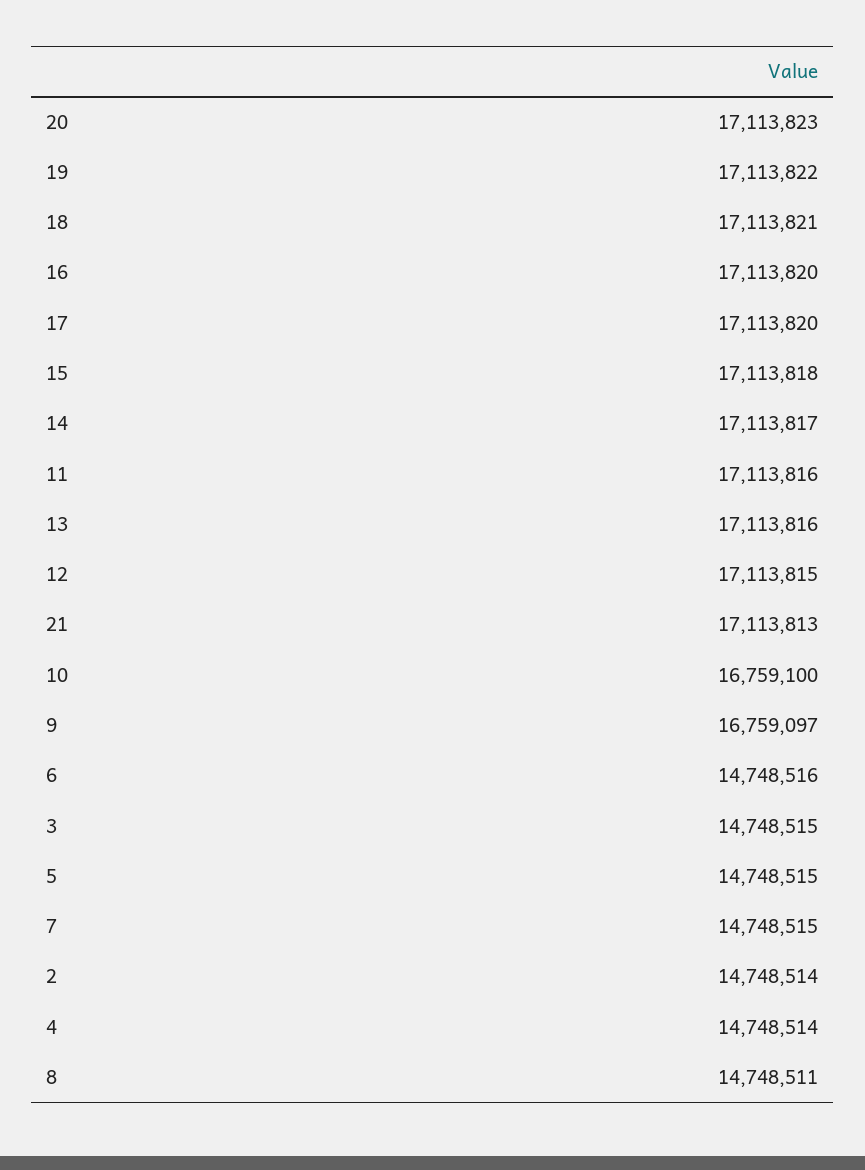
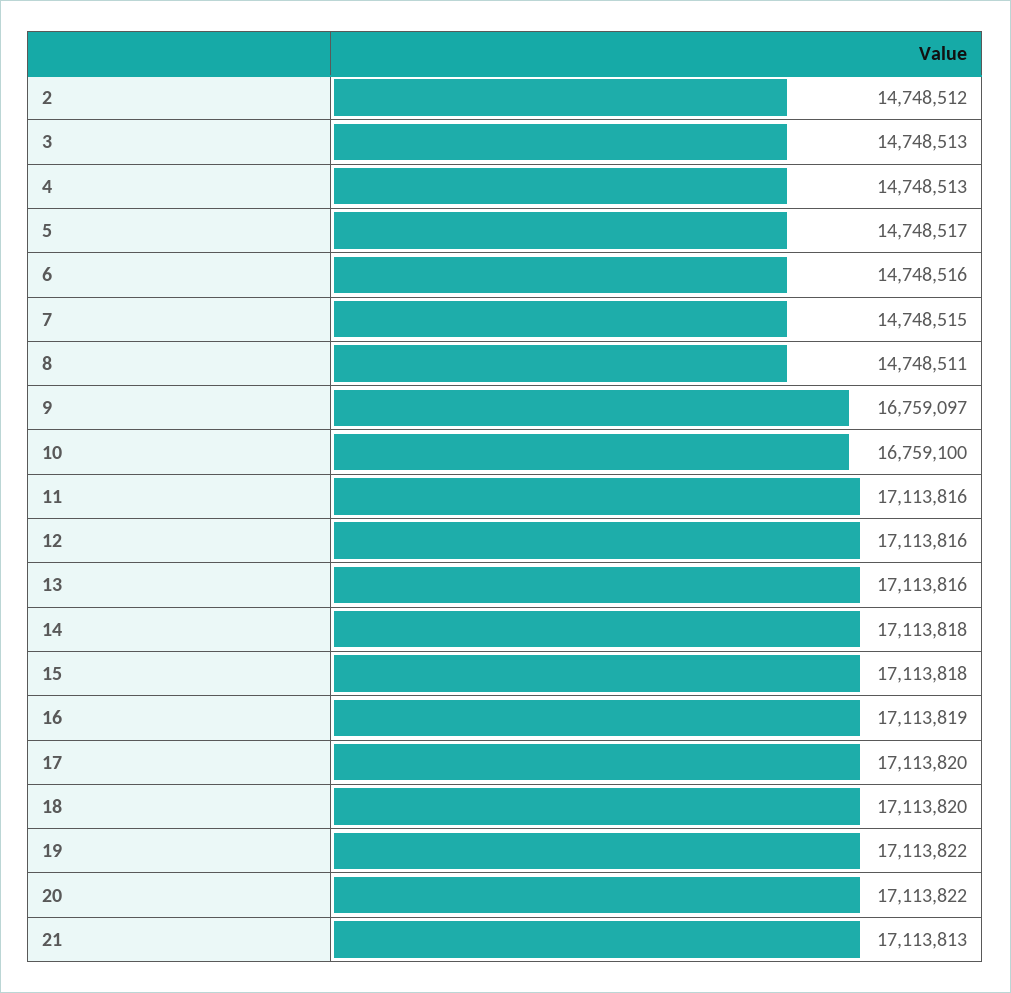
  {
-   "20": 17113823,
+   "20": 17113822,
    "19": 17113822,
-   "18": 17113821,
+   "18": 17113820,
-   "16": 17113820,
+   "16": 17113819,
    "17": 17113820,
    "15": 17113818,
-   "14": 17113817,
+   "14": 17113818,
    "11": 17113816,
    "13": 17113816,
-   "12": 17113815,
+   "12": 17113816,
    "21": 17113813,
    "10": 16759100,
    "9": 16759097,
    "6": 14748516,
-   "3": 14748515,
+   "3": 14748513,
-   "5": 14748515,
+   "5": 14748517,
    "7": 14748515,
-   "2": 14748514,
+   "2": 14748512,
-   "4": 14748514,
+   "4": 14748513,
    "8": 14748511
  }

